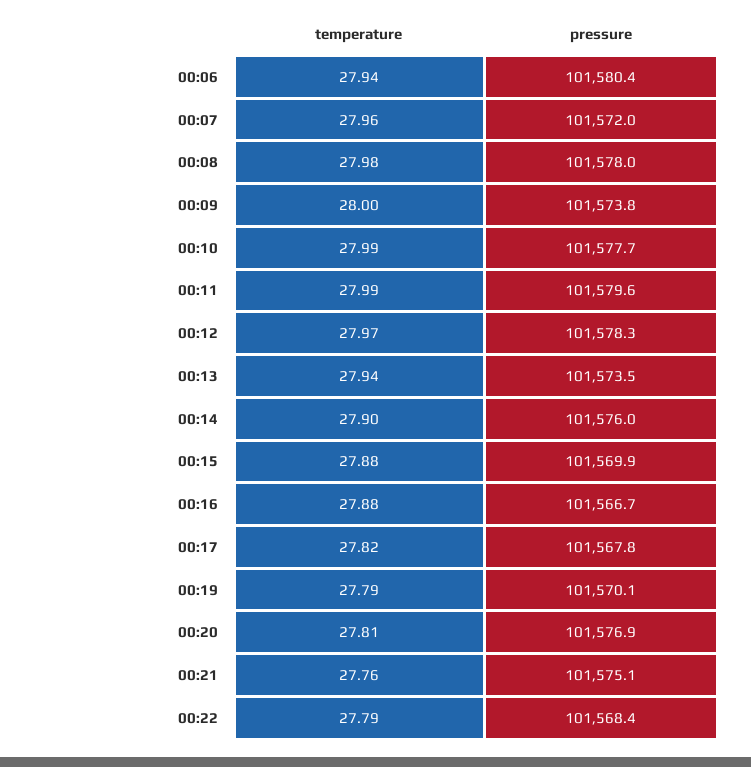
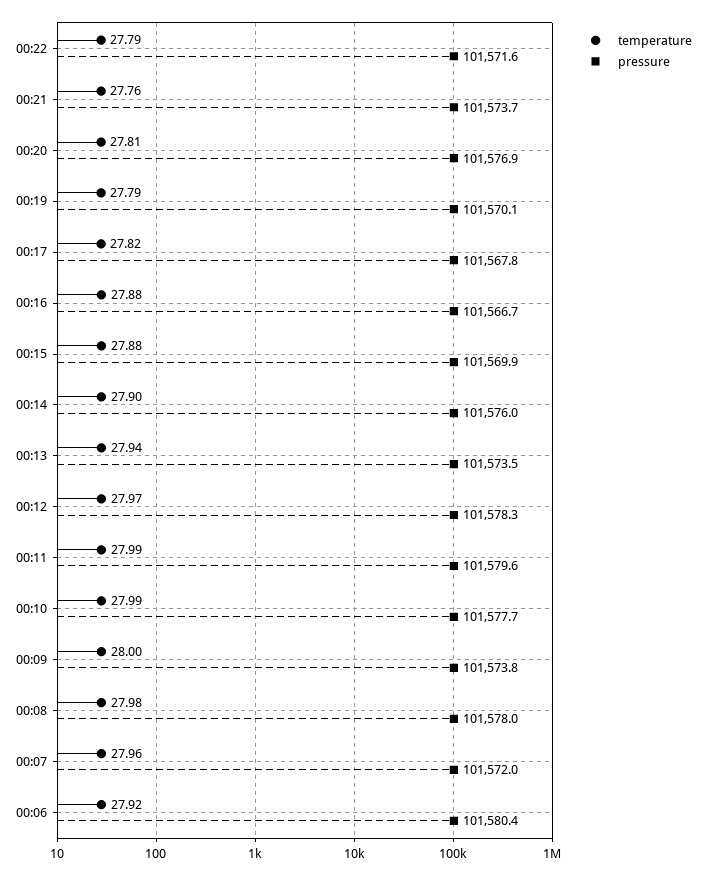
  {
    "temperature": {
-     "00:06": 27.94,
+     "00:06": 27.92,
      "00:07": 27.96,
      "00:08": 27.98,
      "00:09": 28,
      "00:10": 27.99,
      "00:11": 27.99,
      "00:12": 27.97,
      "00:13": 27.94,
      "00:14": 27.9,
      "00:15": 27.88,
      "00:16": 27.88,
      "00:17": 27.82,
      "00:19": 27.79,
      "00:20": 27.81,
      "00:21": 27.76,
      "00:22": 27.79
    },
    "pressure": {
      "00:06": 101580.4,
      "00:07": 101572,
      "00:08": 101578,
      "00:09": 101573.8,
      "00:10": 101577.7,
      "00:11": 101579.6,
      "00:12": 101578.3,
      "00:13": 101573.5,
      "00:14": 101576,
      "00:15": 101569.9,
      "00:16": 101566.7,
      "00:17": 101567.8,
      "00:19": 101570.1,
      "00:20": 101576.9,
-     "00:21": 101575.1,
+     "00:21": 101573.7,
-     "00:22": 101568.4
+     "00:22": 101571.6
    }
  }

